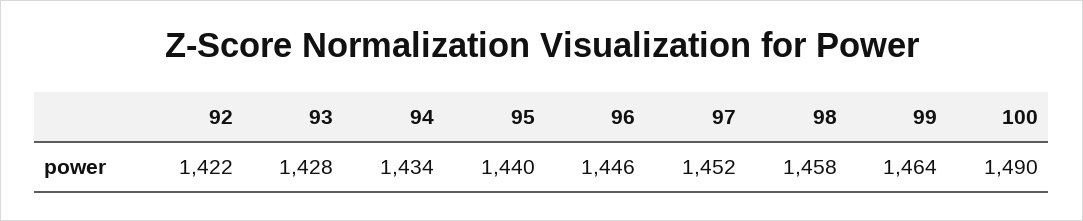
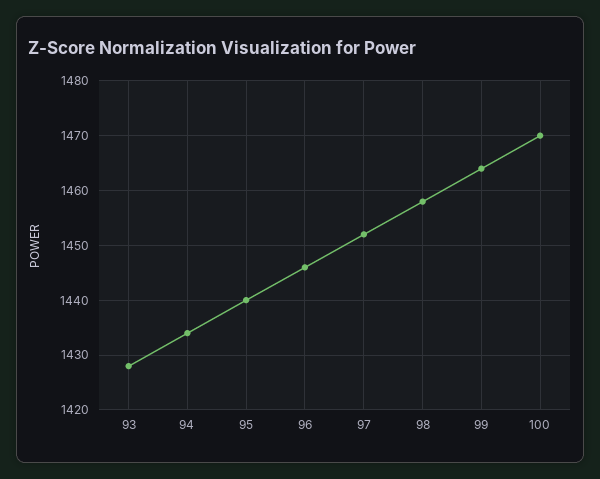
  {
-   "92": 1422,
    "93": 1428,
    "94": 1434,
    "95": 1440,
    "96": 1446,
    "97": 1452,
    "98": 1458,
    "99": 1464,
-   "100": 1490
+   "100": 1470
  }

